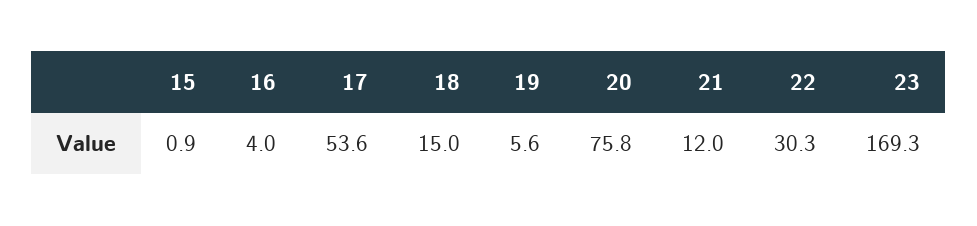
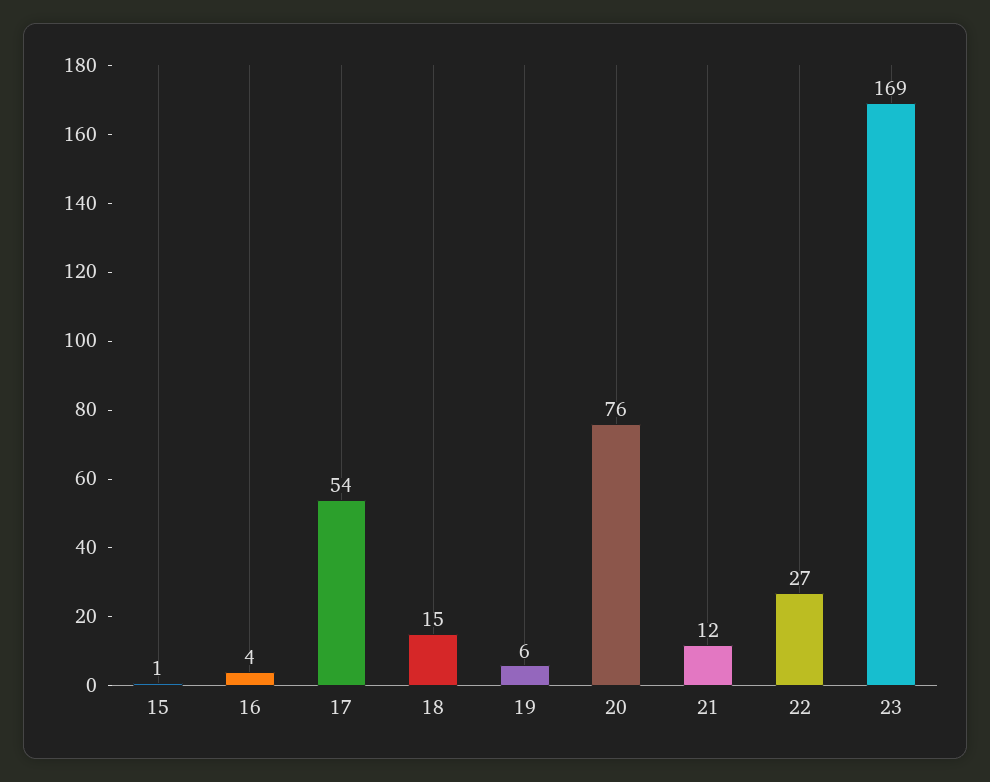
  {
    "15": 0.9,
    "16": 4,
    "17": 53.6,
    "18": 15,
    "19": 5.6,
    "20": 75.8,
    "21": 12,
-   "22": 30.3,
+   "22": 27,
    "23": 169.3
  }

